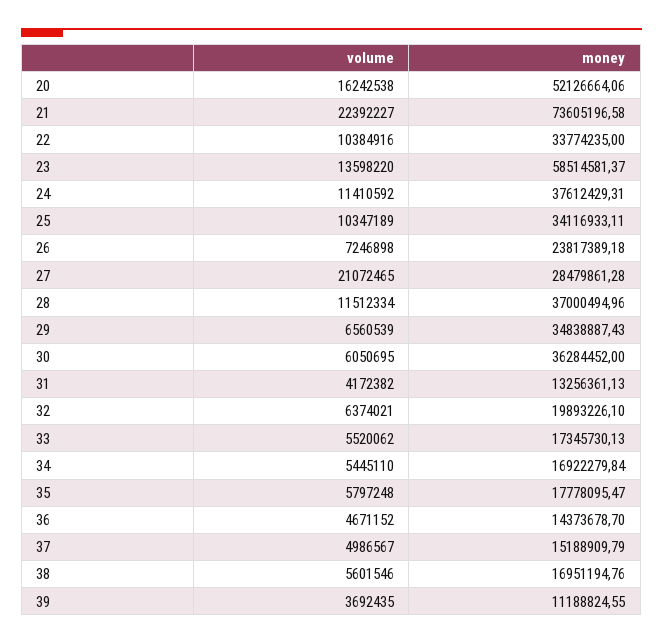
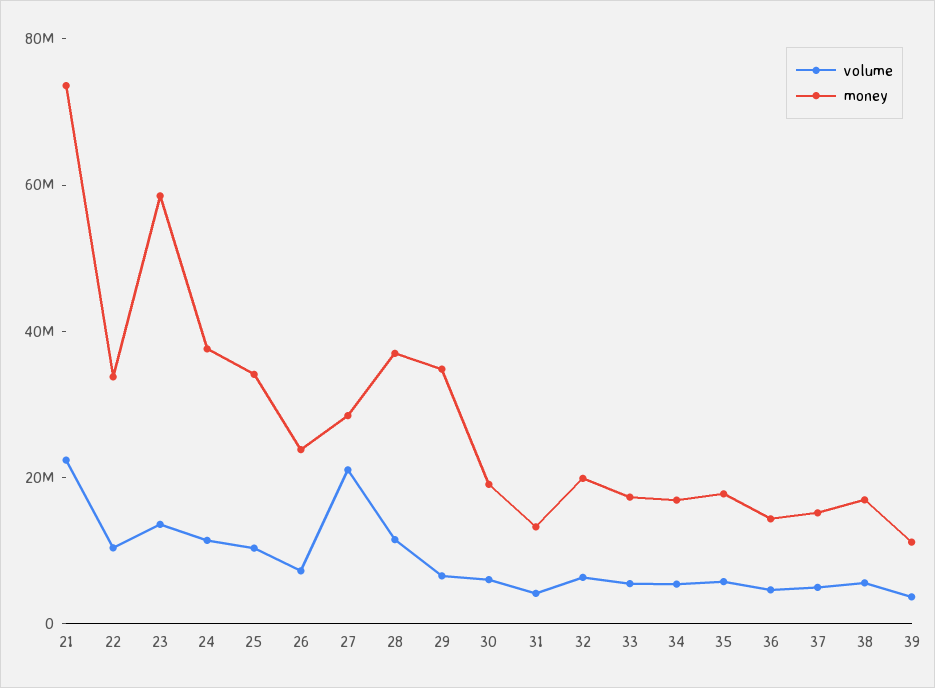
  {
    "volume": {
-     "20": 16242538,
      "21": 22392227,
      "22": 10384916,
      "23": 13598220,
      "24": 11410592,
      "25": 10347189,
      "26": 7246898,
      "27": 21072465,
      "28": 11512334,
      "29": 6560539,
      "30": 6050695,
      "31": 4172382,
      "32": 6374021,
      "33": 5520062,
      "34": 5445110,
      "35": 5797248,
      "36": 4671152,
      "37": 4986567,
      "38": 5601546,
      "39": 3692435
    },
    "money": {
-     "20": 52126664.06,
      "21": 73605196.58,
      "22": 33774235,
      "23": 58514581.37,
      "24": 37612429.31,
      "25": 34116933.11,
      "26": 23817389.18,
      "27": 28479861.28,
      "28": 37000494.96,
      "29": 34838887.43,
-     "30": 36284452,
+     "30": 20000000,
      "31": 13256361.13,
      "32": 19893226.1,
      "33": 17345730.13,
      "34": 16922279.84,
      "35": 17778095.47,
      "36": 14373678.7,
      "37": 15188909.79,
      "38": 16951194.76,
      "39": 11188824.55
    }
  }

